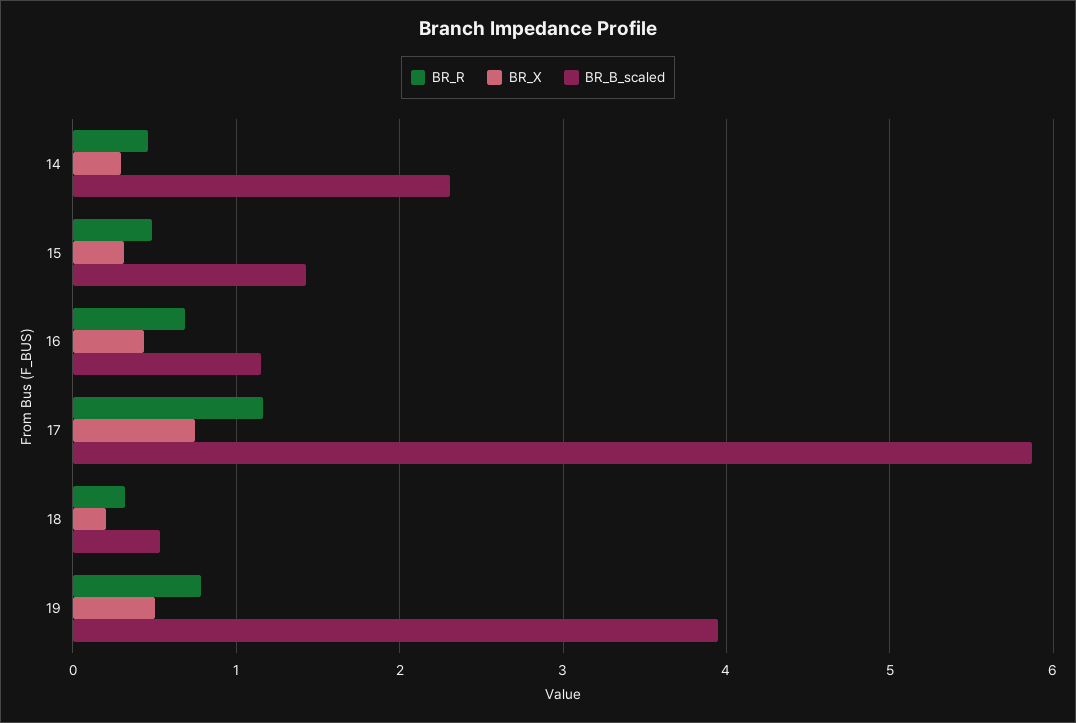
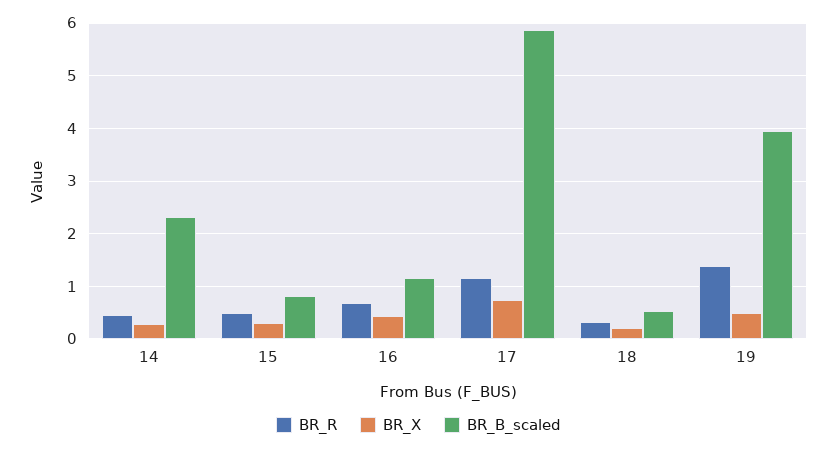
  {
    "BR_R": {
      "14": 0.5,
      "15": 0.5,
      "16": 0.7,
      "17": 1.2,
      "18": 0.3,
-     "19": 0.8
+     "19": 1.4
    },
    "BR_X": {
      "14": 0.3,
      "15": 0.3,
      "16": 0.4,
      "17": 0.7,
      "18": 0.2,
      "19": 0.5
    },
    "BR_B_scaled": {
      "14": 2.3,
-     "15": 1.4,
+     "15": 0.8,
      "16": 1.1,
      "17": 5.9,
      "18": 0.5,
      "19": 4
    }
  }

